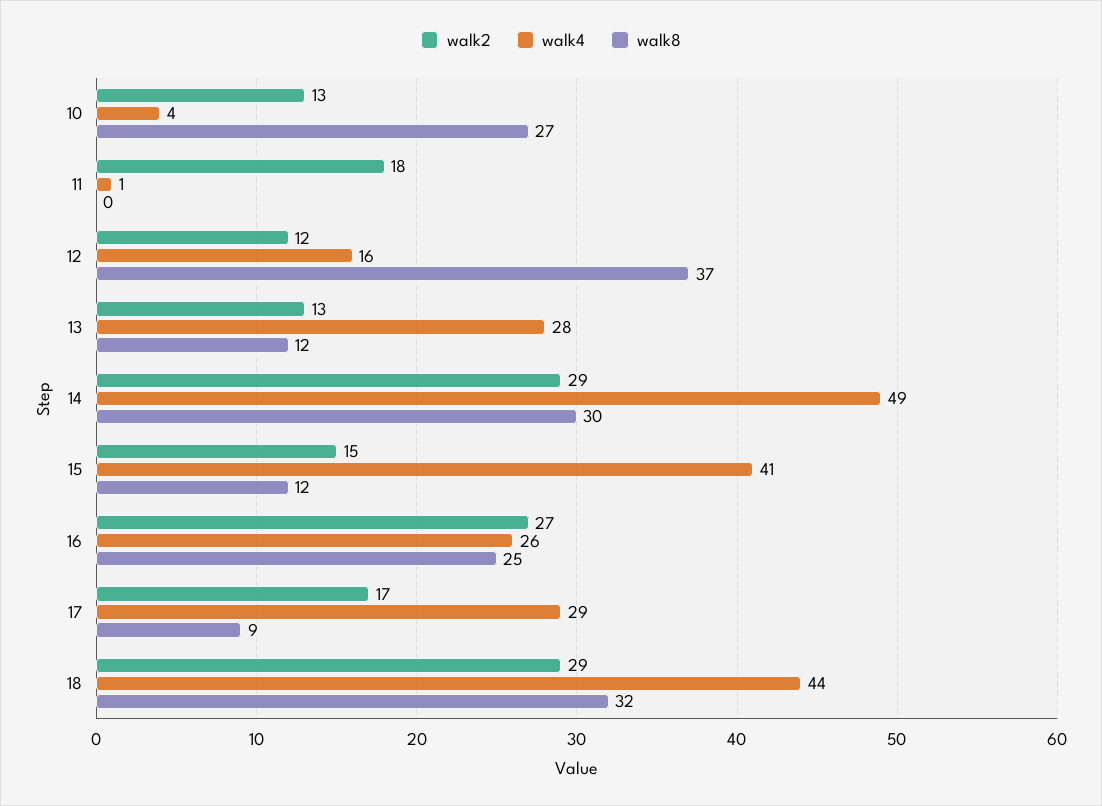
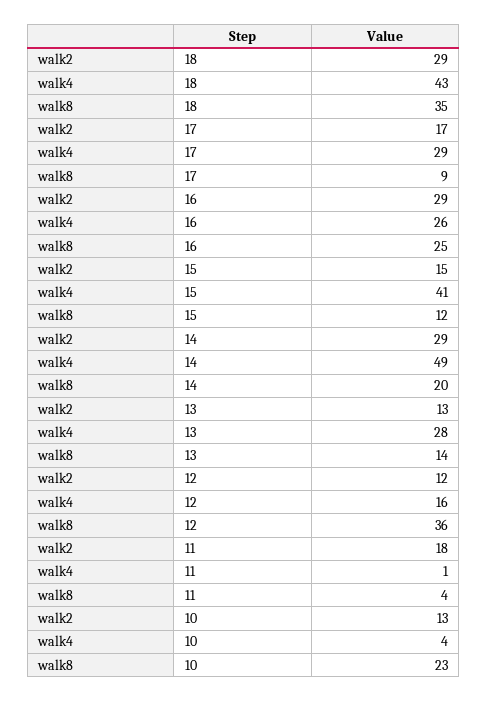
  {
    "walk2": {
      "10": 13,
      "11": 18,
      "12": 12,
      "13": 13,
      "14": 29,
      "15": 15,
-     "16": 27,
+     "16": 29,
      "17": 17,
      "18": 29
    },
    "walk4": {
      "10": 4,
      "11": 1,
      "12": 16,
      "13": 28,
      "14": 49,
      "15": 41,
      "16": 26,
      "17": 29,
-     "18": 44
+     "18": 43
    },
    "walk8": {
-     "10": 27,
+     "10": 23,
-     "11": 0,
+     "11": 4,
-     "12": 37,
+     "12": 36,
-     "13": 12,
+     "13": 14,
-     "14": 30,
+     "14": 20,
      "15": 12,
      "16": 25,
      "17": 9,
-     "18": 32
+     "18": 35
    }
  }

